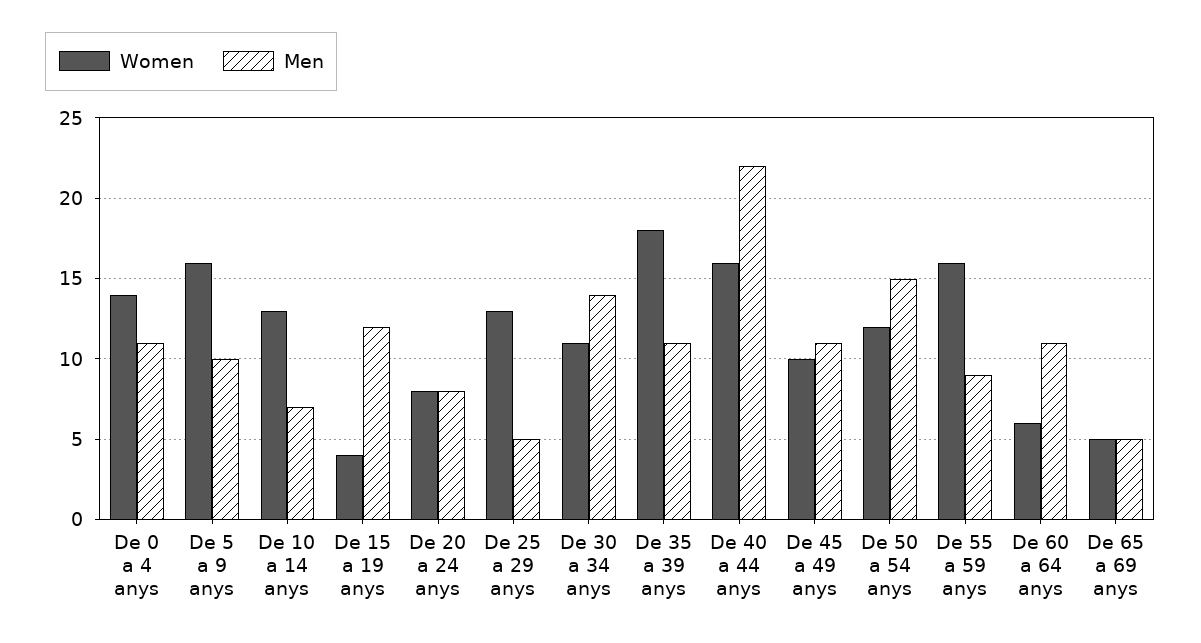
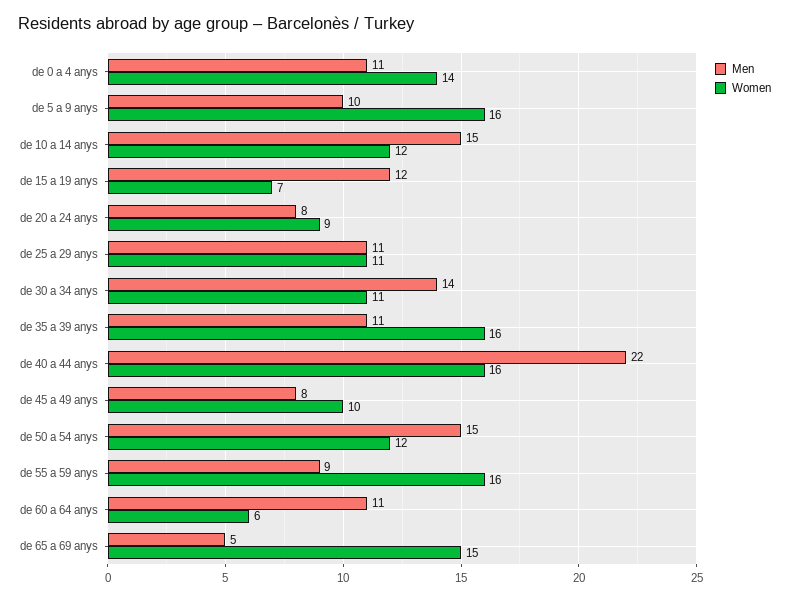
  {
    "Women": {
      "De 0 a 4 anys": 14,
      "De 5 a 9 anys": 16,
-     "De 10 a 14 anys": 13,
+     "De 10 a 14 anys": 12,
-     "De 15 a 19 anys": 4,
+     "De 15 a 19 anys": 7,
-     "De 20 a 24 anys": 8,
+     "De 20 a 24 anys": 9,
-     "De 25 a 29 anys": 13,
+     "De 25 a 29 anys": 11,
      "De 30 a 34 anys": 11,
-     "De 35 a 39 anys": 18,
+     "De 35 a 39 anys": 16,
      "De 40 a 44 anys": 16,
      "De 45 a 49 anys": 10,
      "De 50 a 54 anys": 12,
      "De 55 a 59 anys": 16,
      "De 60 a 64 anys": 6,
-     "De 65 a 69 anys": 5
+     "De 65 a 69 anys": 15
    },
    "Men": {
      "De 0 a 4 anys": 11,
      "De 5 a 9 anys": 10,
-     "De 10 a 14 anys": 7,
+     "De 10 a 14 anys": 15,
      "De 15 a 19 anys": 12,
      "De 20 a 24 anys": 8,
-     "De 25 a 29 anys": 5,
+     "De 25 a 29 anys": 11,
      "De 30 a 34 anys": 14,
      "De 35 a 39 anys": 11,
      "De 40 a 44 anys": 22,
-     "De 45 a 49 anys": 11,
+     "De 45 a 49 anys": 8,
      "De 50 a 54 anys": 15,
      "De 55 a 59 anys": 9,
      "De 60 a 64 anys": 11,
      "De 65 a 69 anys": 5
    }
  }

